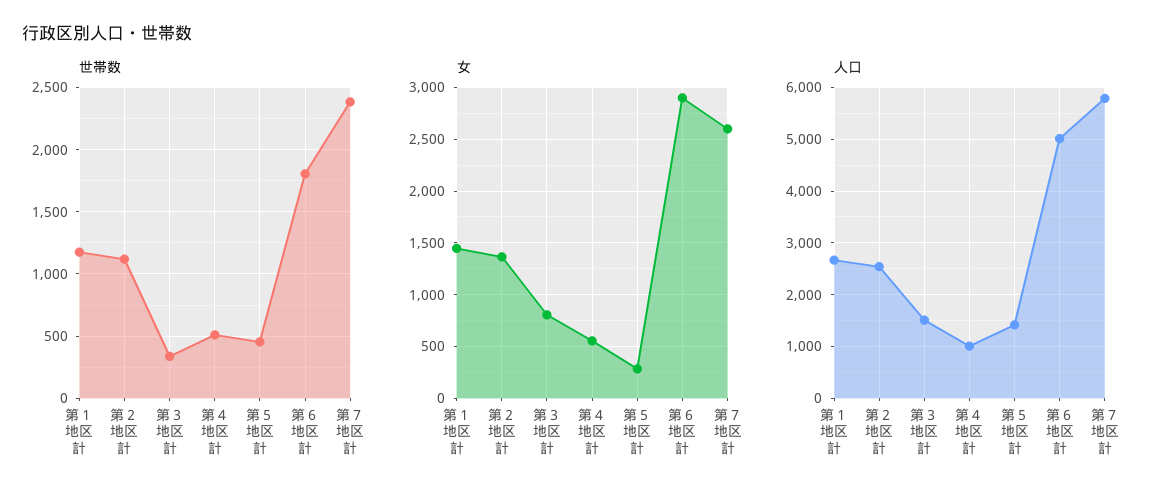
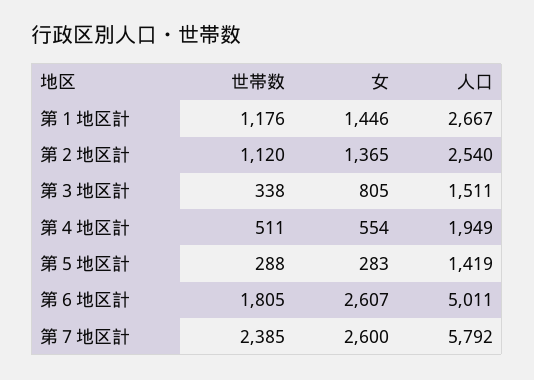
  {
    "世帯数": {
      "第１地区計": 1176,
      "第２地区計": 1120,
      "第３地区計": 338,
      "第４地区計": 511,
-     "第５地区計": 450,
+     "第５地区計": 288,
      "第６地区計": 1805,
      "第７地区計": 2385
    },
    "女": {
      "第１地区計": 1446,
      "第２地区計": 1365,
      "第３地区計": 805,
      "第４地区計": 554,
      "第５地区計": 283,
-     "第６地区計": 2900,
+     "第６地区計": 2607,
      "第７地区計": 2600
    },
    "人口": {
      "第１地区計": 2667,
      "第２地区計": 2540,
      "第３地区計": 1511,
-     "第４地区計": 1000,
+     "第４地区計": 1949,
      "第５地区計": 1419,
      "第６地区計": 5011,
      "第７地区計": 5792
    }
  }

